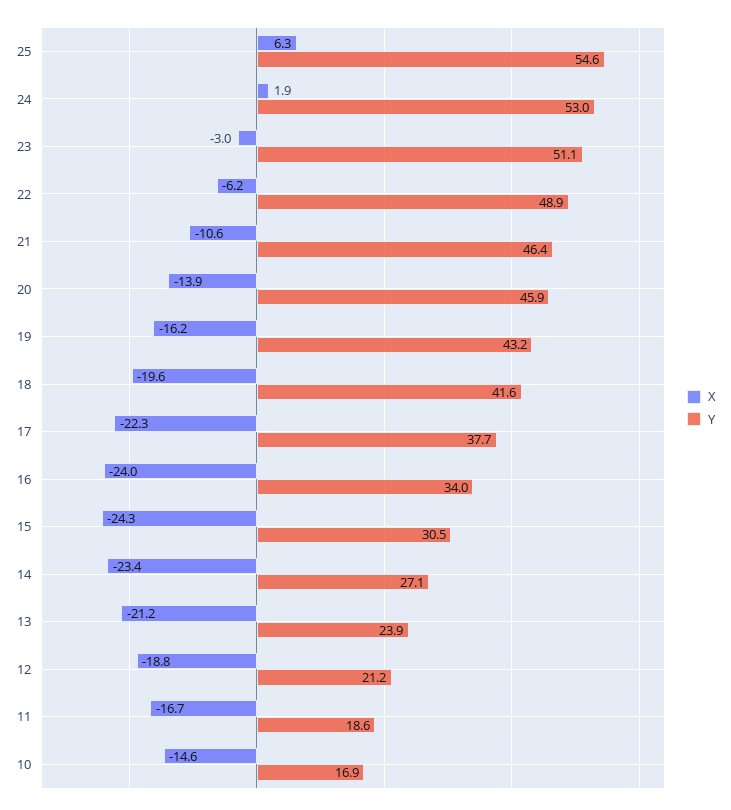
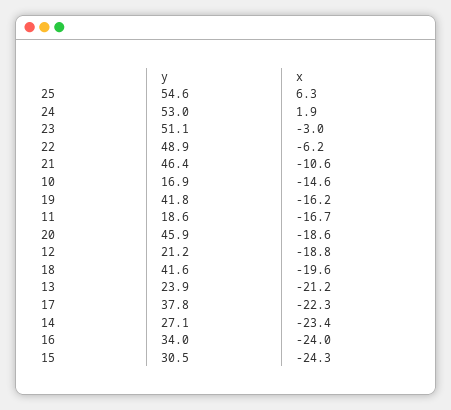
  {
    "X": {
      "25": 6.3,
      "24": 1.9,
      "23": -3,
      "22": -6.2,
      "21": -10.6,
-     "20": -13.9,
+     "20": -18.6,
      "19": -16.2,
      "18": -19.6,
      "17": -22.3,
      "16": -24,
      "15": -24.3,
      "14": -23.4,
      "13": -21.2,
      "12": -18.8,
      "11": -16.7,
      "10": -14.6
    },
    "Y": {
      "25": 54.6,
      "24": 53,
      "23": 51.1,
      "22": 48.9,
      "21": 46.4,
      "20": 45.9,
-     "19": 43.2,
+     "19": 41.8,
      "18": 41.6,
-     "17": 37.7,
+     "17": 37.8,
      "16": 34,
      "15": 30.5,
      "14": 27.1,
      "13": 23.9,
      "12": 21.2,
      "11": 18.6,
      "10": 16.9
    }
  }

